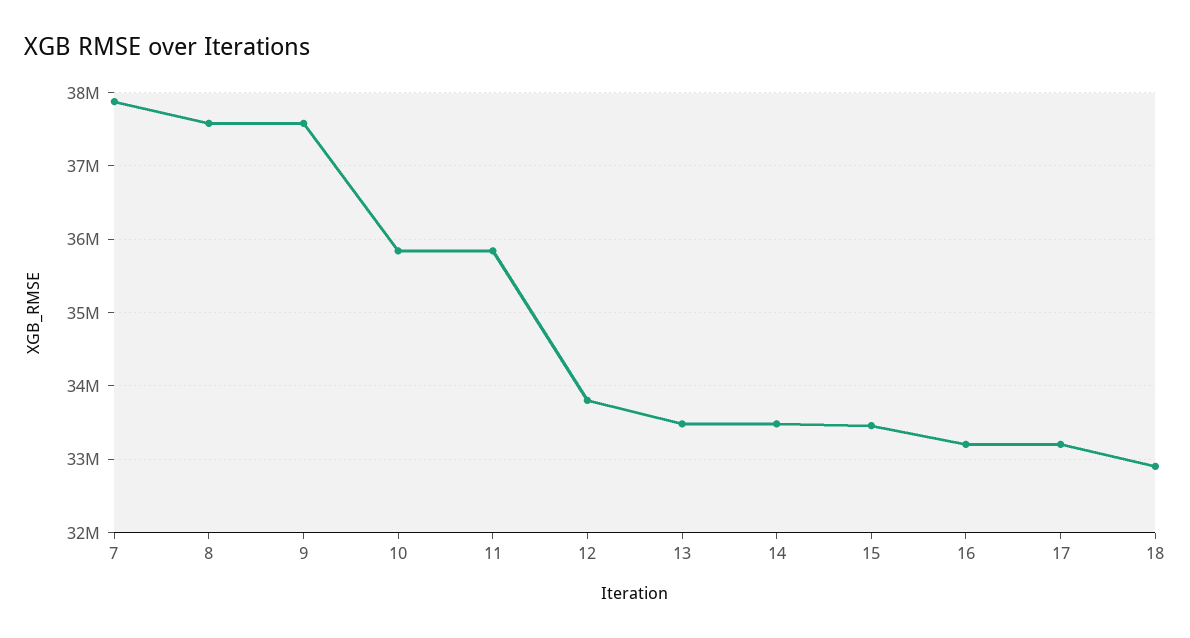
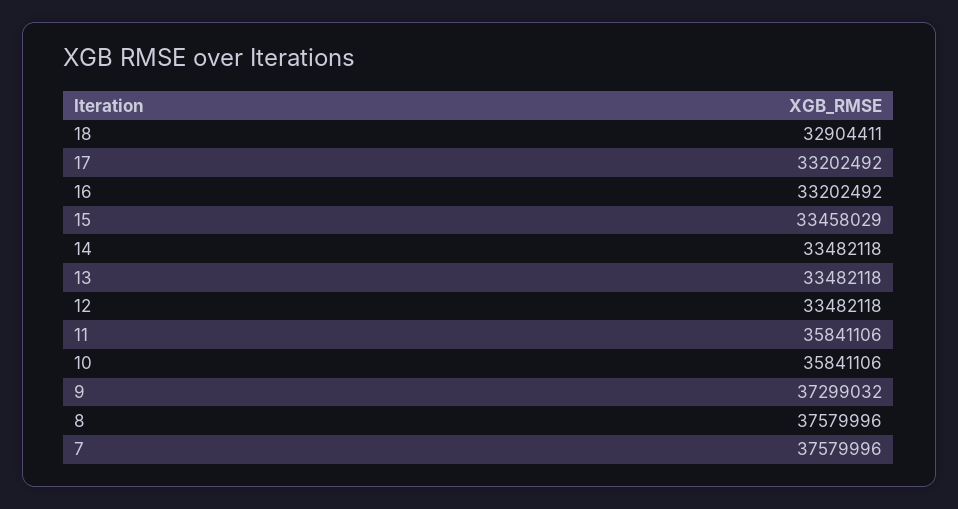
  {
-   "7": 37900000,
+   "7": 37579996,
    "8": 37579996,
-   "9": 37600000,
+   "9": 37299032,
    "10": 35841106,
    "11": 35841106,
-   "12": 33800000,
+   "12": 33482118,
    "13": 33482118,
    "14": 33482118,
    "15": 33458029,
    "16": 33202492,
    "17": 33202492,
    "18": 32904411
  }

